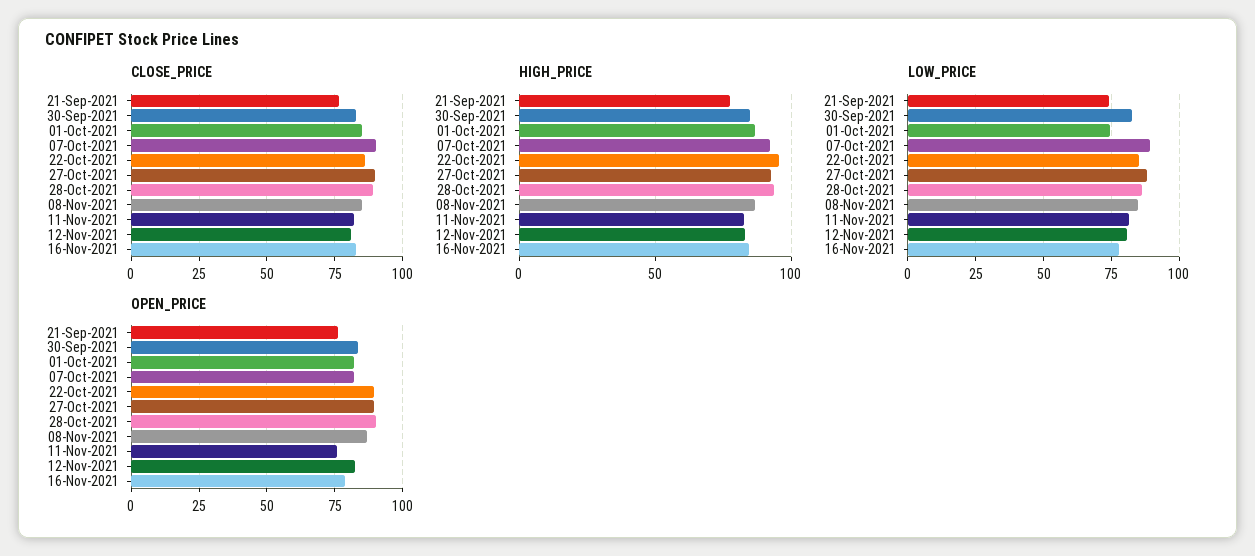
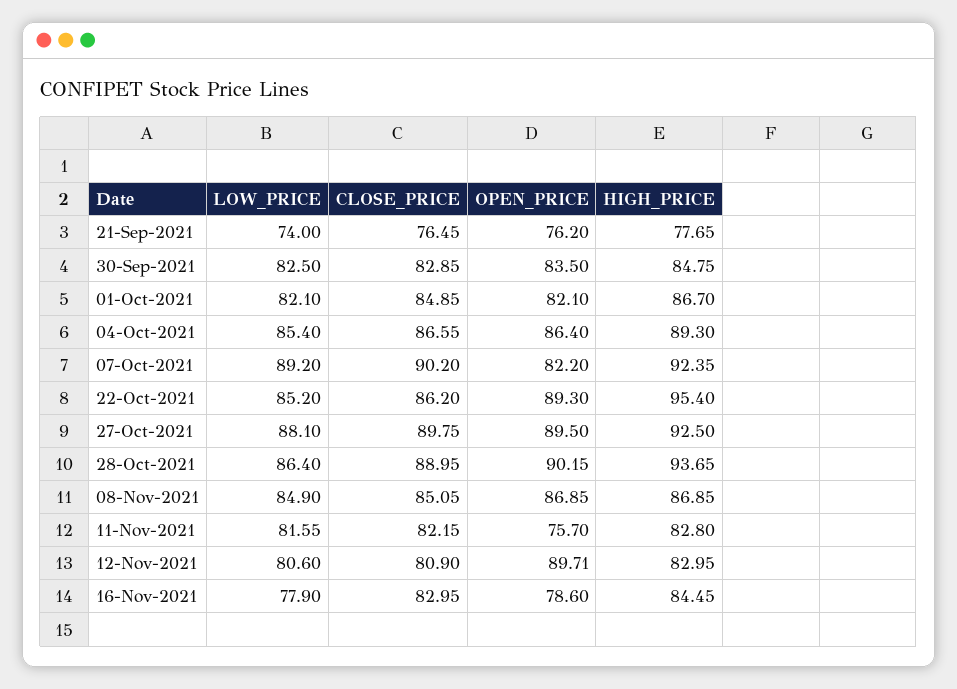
  {
    "CLOSE_PRICE": {
      "21-Sep-2021": 76.45,
      "30-Sep-2021": 82.85,
      "01-Oct-2021": 84.85,
      "07-Oct-2021": 90.2,
      "22-Oct-2021": 86.2,
      "27-Oct-2021": 89.75,
      "28-Oct-2021": 88.95,
      "08-Nov-2021": 85.05,
      "11-Nov-2021": 82.15,
      "12-Nov-2021": 80.9,
-     "16-Nov-2021": 82.95
+     "16-Nov-2021": 82.95,
+     "04-Oct-2021": 86.55
    },
    "HIGH_PRICE": {
      "21-Sep-2021": 77.65,
      "30-Sep-2021": 84.75,
      "01-Oct-2021": 86.7,
      "07-Oct-2021": 92.35,
      "22-Oct-2021": 95.4,
      "27-Oct-2021": 92.5,
      "28-Oct-2021": 93.65,
      "08-Nov-2021": 86.85,
      "11-Nov-2021": 82.8,
      "12-Nov-2021": 82.95,
-     "16-Nov-2021": 84.45
+     "16-Nov-2021": 84.45,
+     "04-Oct-2021": 89.3
    },
    "LOW_PRICE": {
      "21-Sep-2021": 74,
      "30-Sep-2021": 82.5,
-     "01-Oct-2021": 75,
+     "01-Oct-2021": 82.1,
      "07-Oct-2021": 89.2,
      "22-Oct-2021": 85.2,
      "27-Oct-2021": 88.1,
      "28-Oct-2021": 86.4,
      "08-Nov-2021": 84.9,
      "11-Nov-2021": 81.55,
      "12-Nov-2021": 80.6,
-     "16-Nov-2021": 77.9
+     "16-Nov-2021": 77.9,
+     "04-Oct-2021": 85.4
    },
    "OPEN_PRICE": {
      "21-Sep-2021": 76.2,
      "30-Sep-2021": 83.5,
      "01-Oct-2021": 82.1,
      "07-Oct-2021": 82.2,
      "22-Oct-2021": 89.3,
      "27-Oct-2021": 89.5,
      "28-Oct-2021": 90.15,
      "08-Nov-2021": 86.85,
      "11-Nov-2021": 75.7,
-     "12-Nov-2021": 82.5,
+     "12-Nov-2021": 89.71,
-     "16-Nov-2021": 78.6
+     "16-Nov-2021": 78.6,
+     "04-Oct-2021": 86.4
    }
  }

